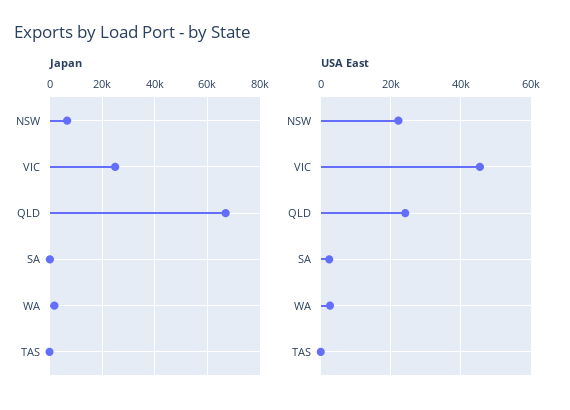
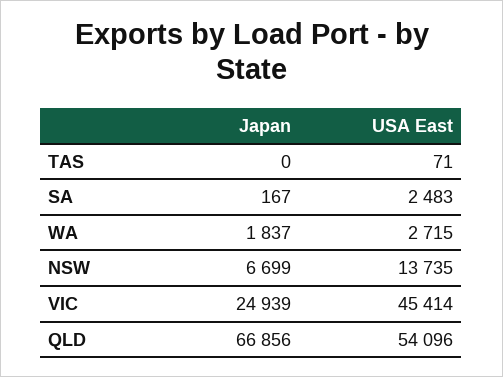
  {
    "Japan": {
      "NSW": 6699,
      "VIC": 24939,
      "QLD": 66856,
      "SA": 167,
      "WA": 1837,
      "TAS": 0
    },
    "USA East": {
-     "NSW": 22000,
+     "NSW": 13735,
      "VIC": 45414,
-     "QLD": 24000,
+     "QLD": 54096,
      "SA": 2483,
      "WA": 2715,
      "TAS": 71
    }
  }

